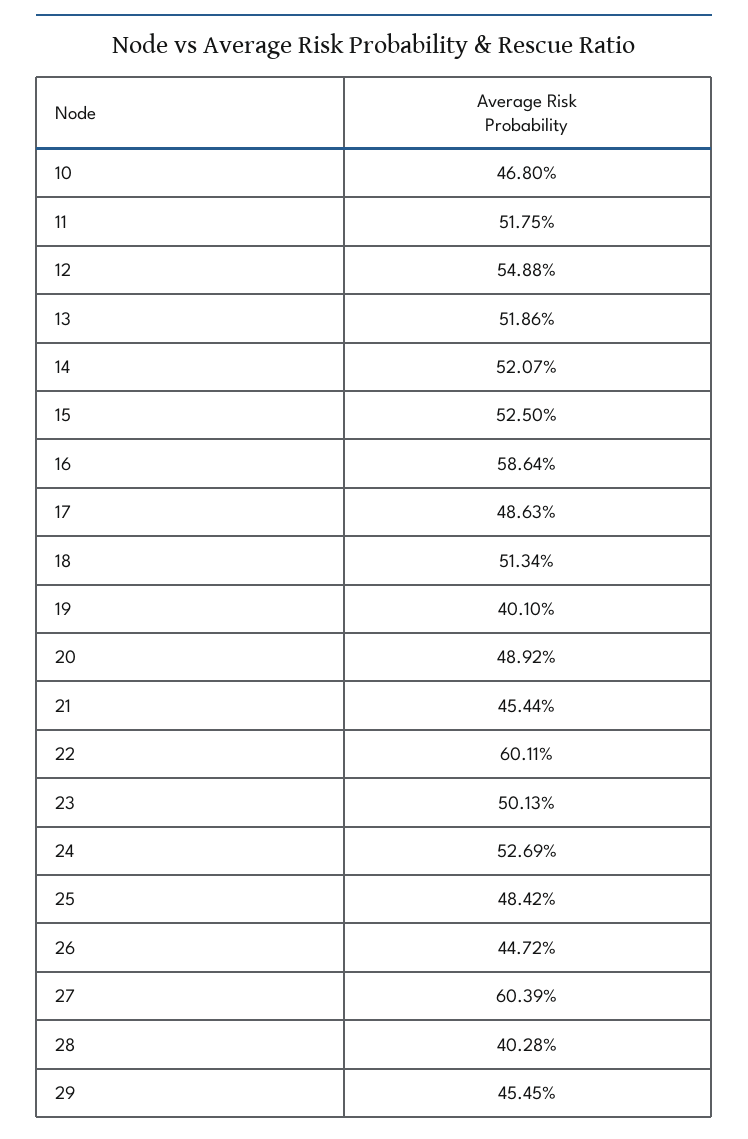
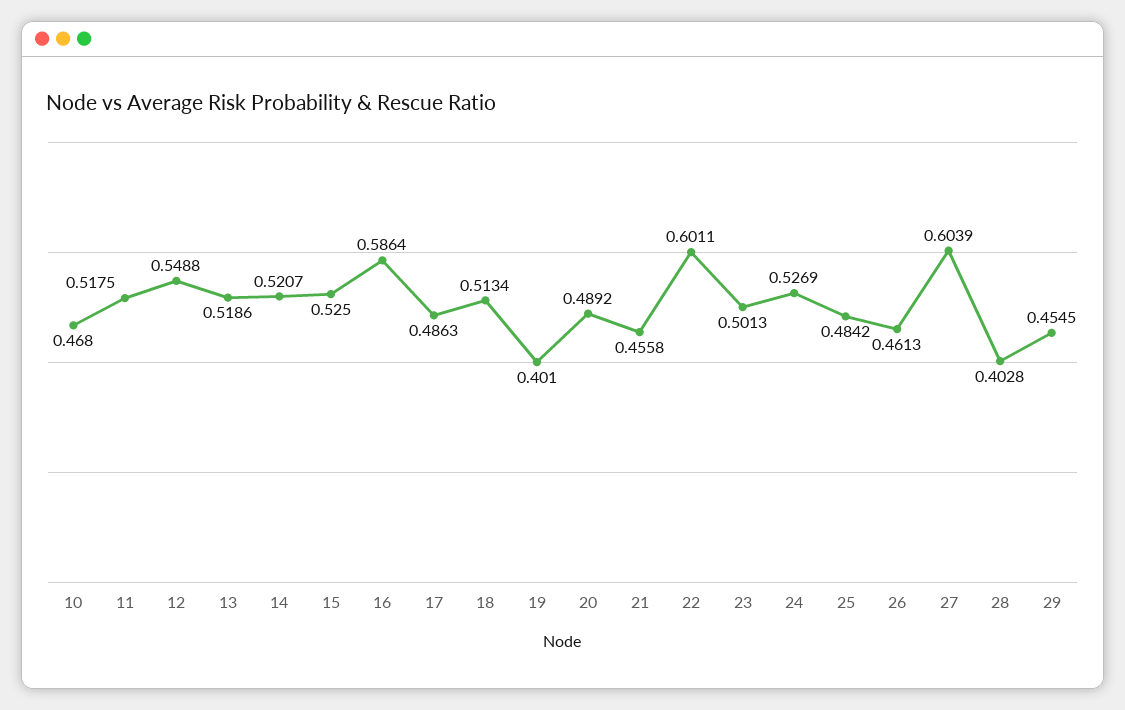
  {
    "10": 0.468,
    "11": 0.5175,
    "12": 0.5488,
    "13": 0.5186,
    "14": 0.5207,
    "15": 0.525,
    "16": 0.5864,
    "17": 0.4863,
    "18": 0.5134,
    "19": 0.401,
    "20": 0.4892,
-   "21": 0.4544,
+   "21": 0.4558,
    "22": 0.6011,
    "23": 0.5013,
    "24": 0.5269,
    "25": 0.4842,
-   "26": 0.4472,
+   "26": 0.4613,
    "27": 0.6039,
    "28": 0.4028,
    "29": 0.4545
  }

